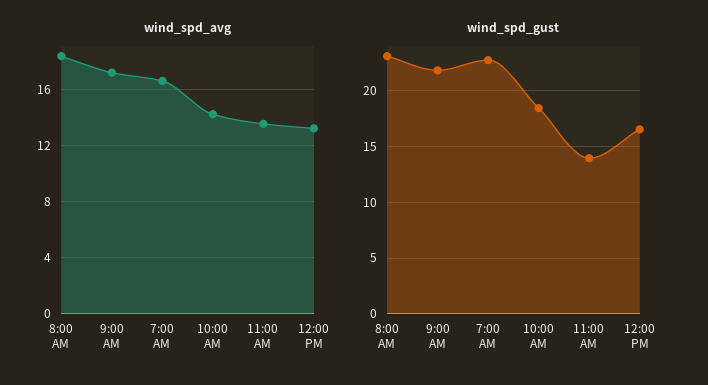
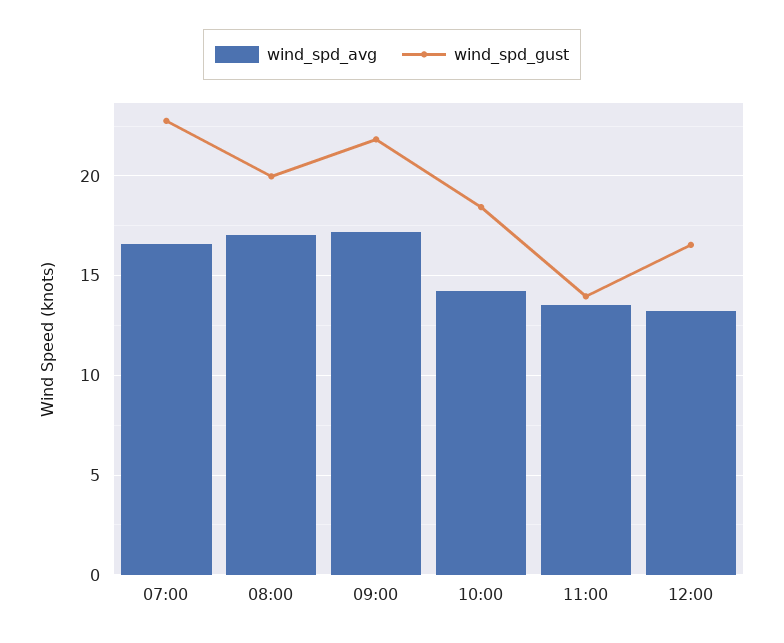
  {
    "wind_spd_avg": {
-     "8:00 AM": 18.5,
+     "8:00 AM": 17,
      "9:00 AM": 17,
      "7:00 AM": 16.5,
      "10:00 AM": 14,
      "11:00 AM": 13.5,
      "12:00 PM": 13
    },
    "wind_spd_gust": {
-     "8:00 AM": 23,
+     "8:00 AM": 20,
      "9:00 AM": 22,
      "7:00 AM": 23,
      "10:00 AM": 18.5,
      "11:00 AM": 14,
      "12:00 PM": 16.5
    }
  }

